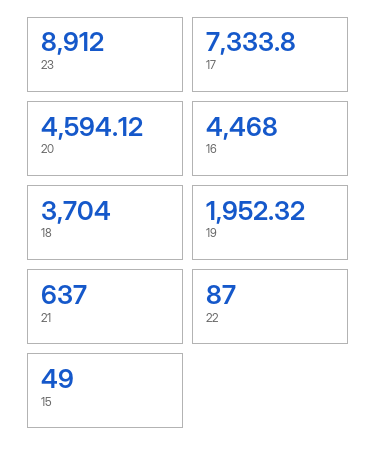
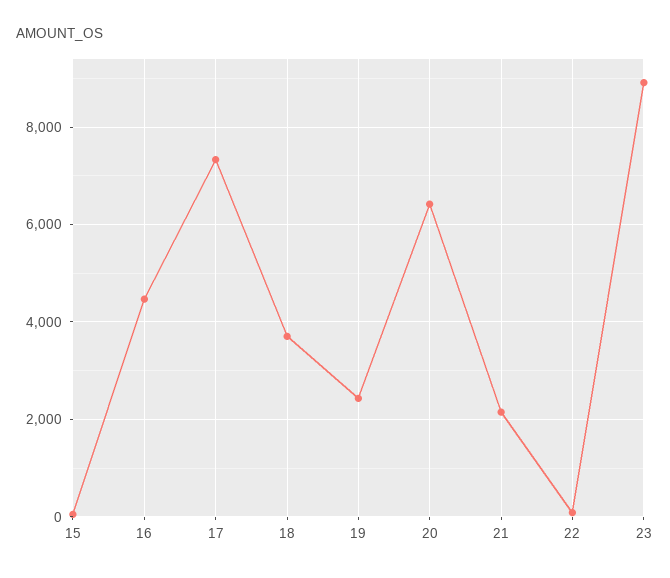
  {
    "23": 8912,
    "17": 7333.8,
-   "20": 4594.12,
+   "20": 6400,
    "16": 4468,
    "18": 3704,
-   "19": 1952.32,
+   "19": 2400,
-   "21": 637,
+   "21": 2200,
    "22": 87,
    "15": 49
  }

